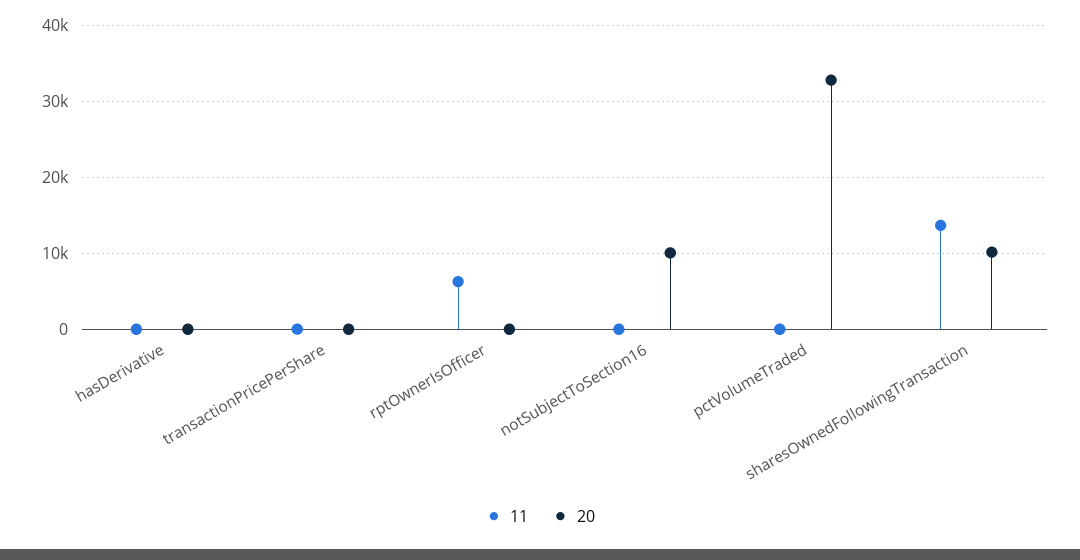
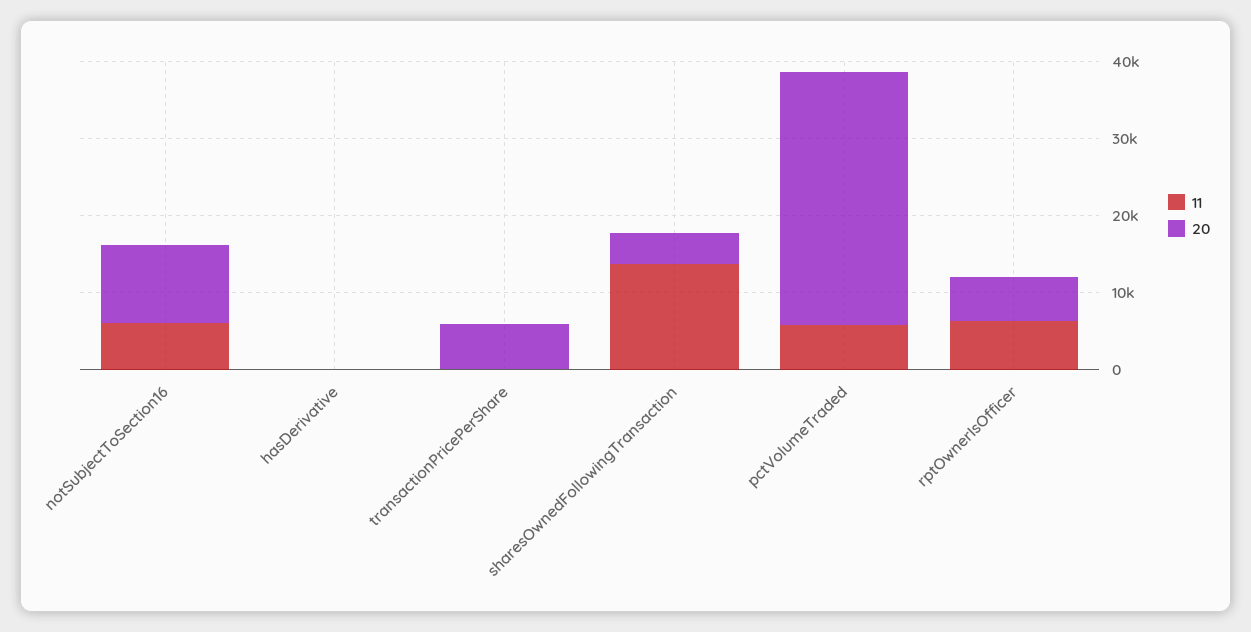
  {
    "11": {
      "hasDerivative": 0,
      "transactionPricePerShare": 0,
      "rptOwnerIsOfficer": 6000,
-     "notSubjectToSection16": 0,
+     "notSubjectToSection16": 6000,
-     "pctVolumeTraded": 0,
+     "pctVolumeTraded": 6000,
      "sharesOwnedFollowingTransaction": 14000
    },
    "20": {
      "hasDerivative": 0,
-     "transactionPricePerShare": 0,
+     "transactionPricePerShare": 6000,
-     "rptOwnerIsOfficer": 0,
+     "rptOwnerIsOfficer": 6000,
      "notSubjectToSection16": 10000,
      "pctVolumeTraded": 33000,
-     "sharesOwnedFollowingTransaction": 10000
+     "sharesOwnedFollowingTransaction": 4000
    }
  }

